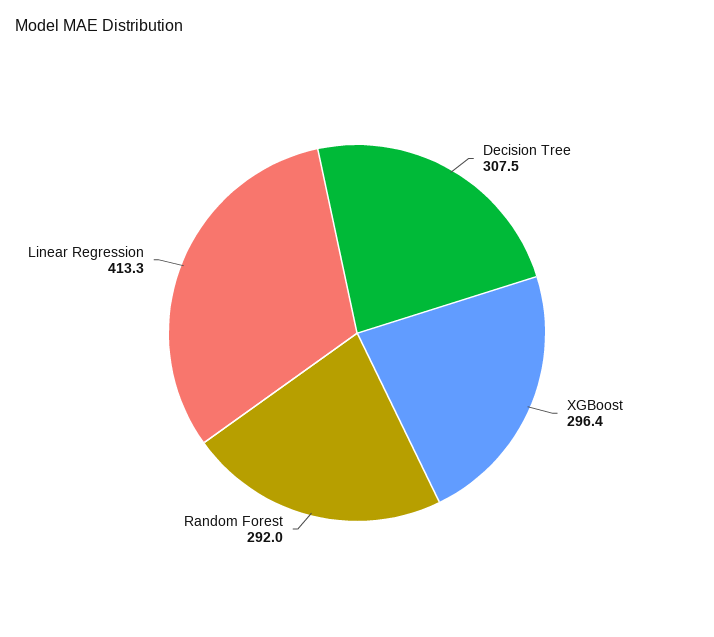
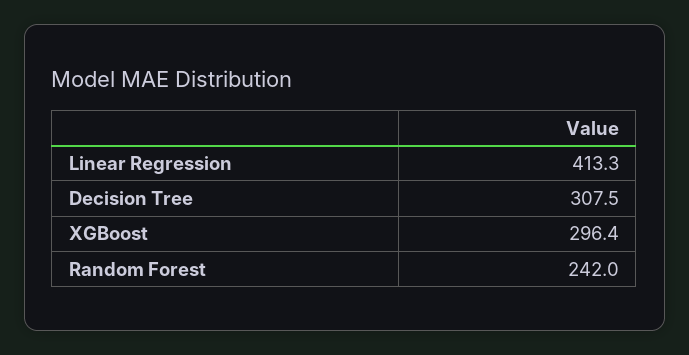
  {
    "Decision Tree": 307.5,
    "XGBoost": 296.4,
-   "Random Forest": 292,
+   "Random Forest": 242,
    "Linear Regression": 413.3
  }

